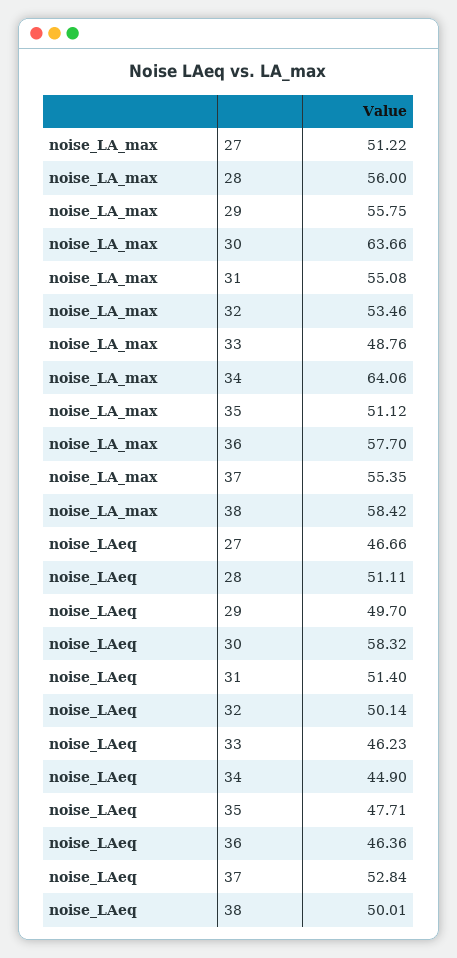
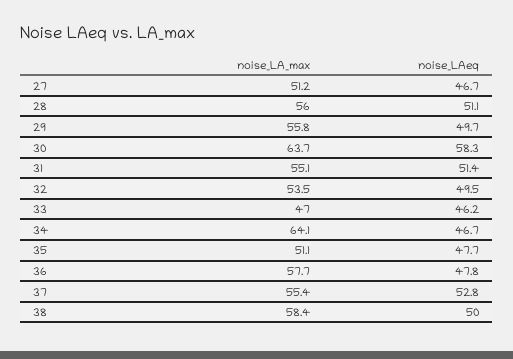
  {
    "noise_LA_max": {
      "27": 51.22,
      "28": 56,
      "29": 55.75,
      "30": 63.66,
      "31": 55.08,
      "32": 53.46,
-     "33": 48.76,
+     "33": 47,
      "34": 64.06,
      "35": 51.12,
      "36": 57.7,
      "37": 55.35,
      "38": 58.42
    },
    "noise_LAeq": {
      "27": 46.66,
      "28": 51.11,
      "29": 49.7,
      "30": 58.32,
      "31": 51.4,
-     "32": 50.14,
+     "32": 49.5,
      "33": 46.23,
-     "34": 44.9,
+     "34": 46.7,
      "35": 47.71,
-     "36": 46.36,
+     "36": 47.8,
      "37": 52.84,
      "38": 50.01
    }
  }

